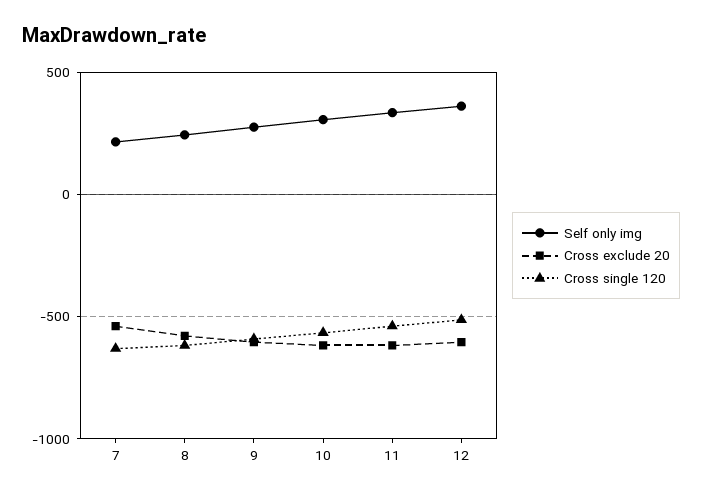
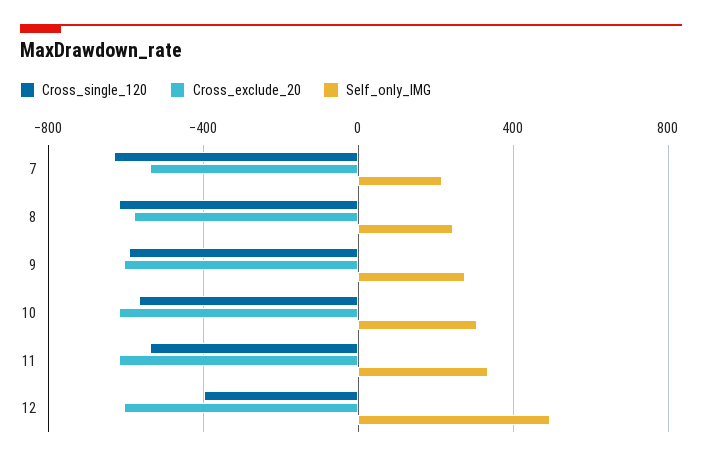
  {
    "Self only img": {
      "7": 200,
      "8": 250,
      "9": 300,
      "10": 300,
      "11": 350,
-     "12": 350
+     "12": 500
    },
    "Cross exclude 20": {
      "7": -550,
      "8": -600,
      "9": -600,
      "10": -600,
      "11": -600,
      "12": -600
    },
    "Cross single 120": {
      "7": -650,
      "8": -600,
      "9": -600,
      "10": -550,
      "11": -550,
-     "12": -500
+     "12": -400
    }
  }

